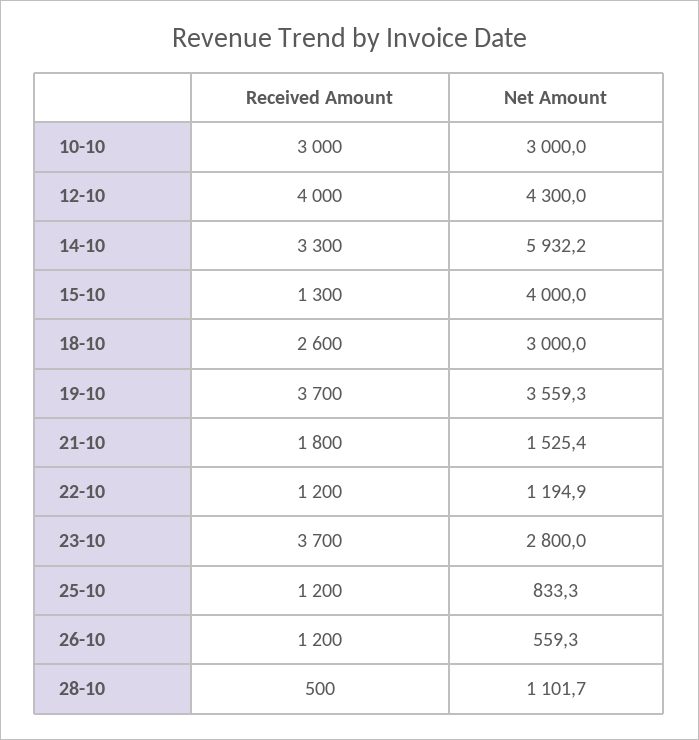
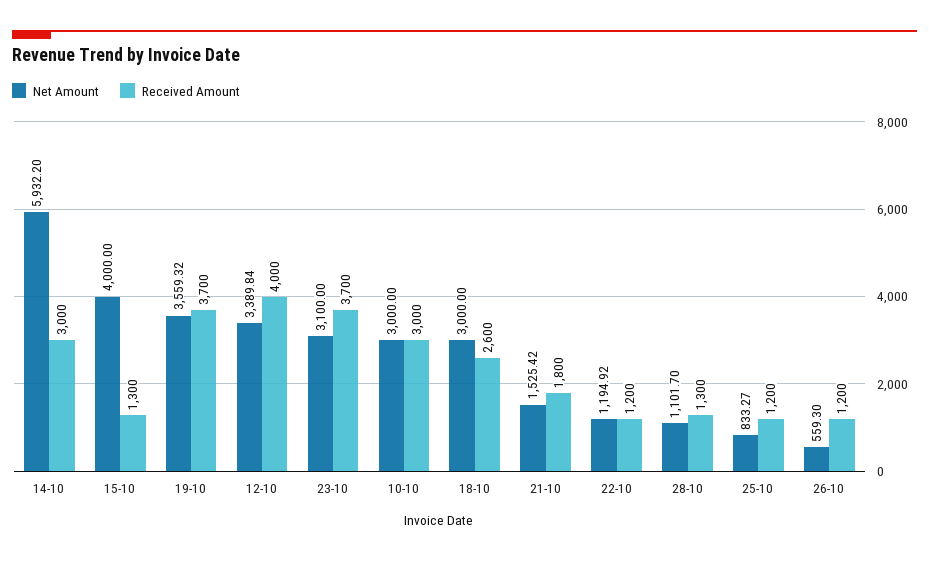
  {
    "Received Amount": {
      "10-10": 3000,
      "12-10": 4000,
-     "14-10": 3300,
+     "14-10": 3000,
      "15-10": 1300,
      "18-10": 2600,
      "19-10": 3700,
      "21-10": 1800,
      "22-10": 1200,
      "23-10": 3700,
      "25-10": 1200,
      "26-10": 1200,
-     "28-10": 500
+     "28-10": 1300
    },
    "Net Amount": {
      "10-10": 3000,
-     "12-10": 4300,
+     "12-10": 3389.84,
      "14-10": 5932.2,
      "15-10": 4000,
      "18-10": 3000,
      "19-10": 3559.32,
      "21-10": 1525.42,
      "22-10": 1194.92,
-     "23-10": 2800,
+     "23-10": 3100,
      "25-10": 833.27,
      "26-10": 559.3,
      "28-10": 1101.7
    }
  }

